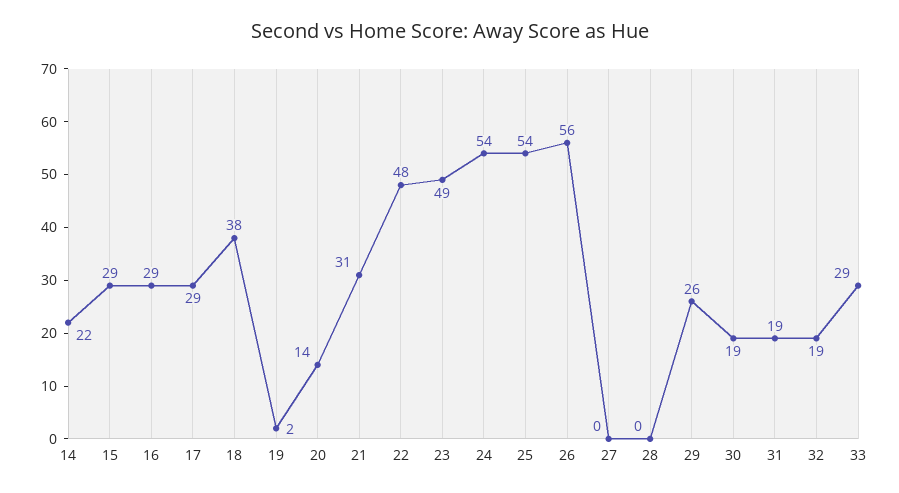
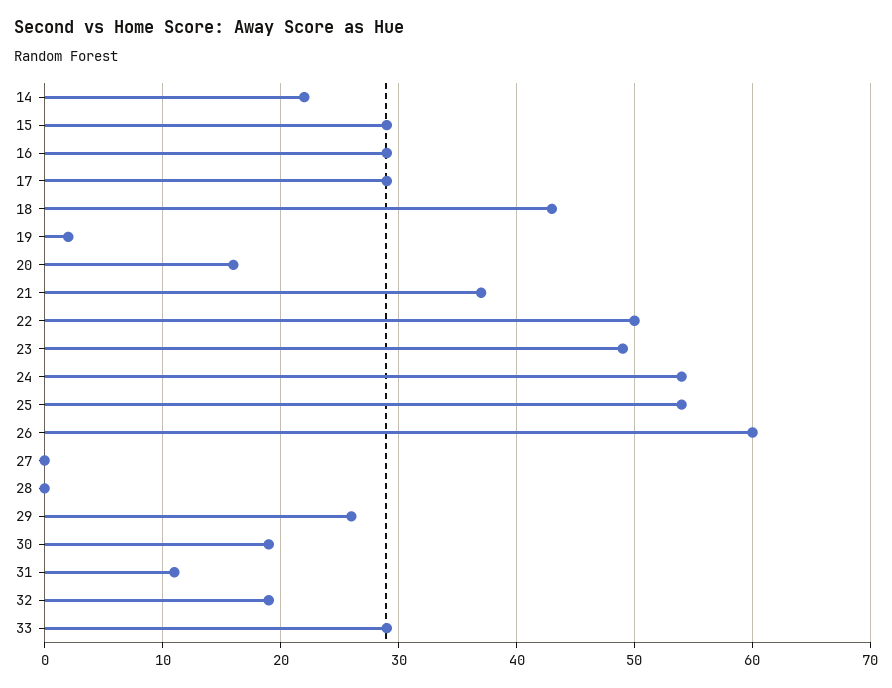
  {
    "14": 22,
    "15": 29,
    "16": 29,
    "17": 29,
-   "18": 38,
+   "18": 43,
    "19": 2,
-   "20": 14,
+   "20": 16,
-   "21": 31,
+   "21": 37,
-   "22": 48,
+   "22": 50,
    "23": 49,
    "24": 54,
    "25": 54,
-   "26": 56,
+   "26": 60,
    "27": 0,
    "28": 0,
    "29": 26,
    "30": 19,
-   "31": 19,
+   "31": 11,
    "32": 19,
    "33": 29
  }

